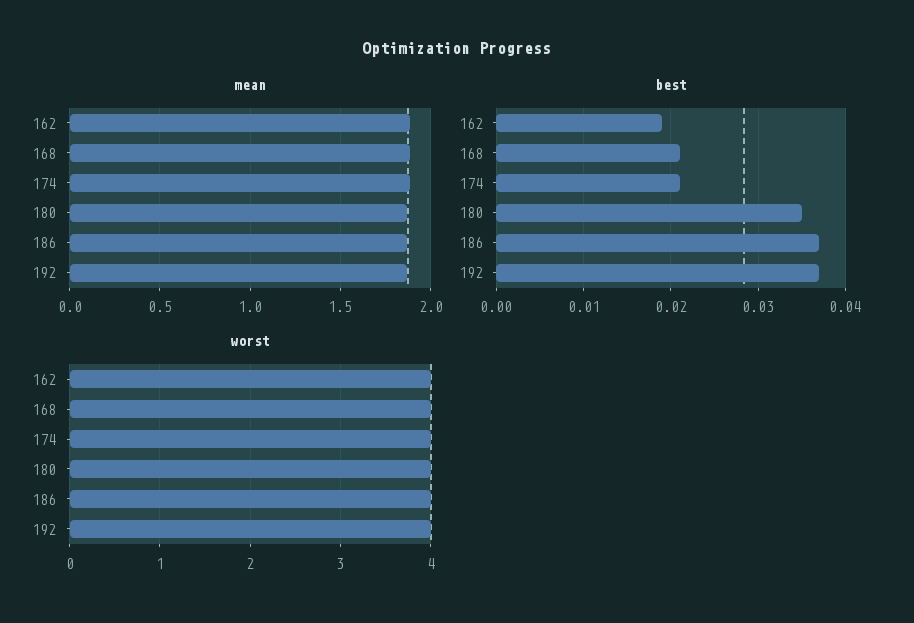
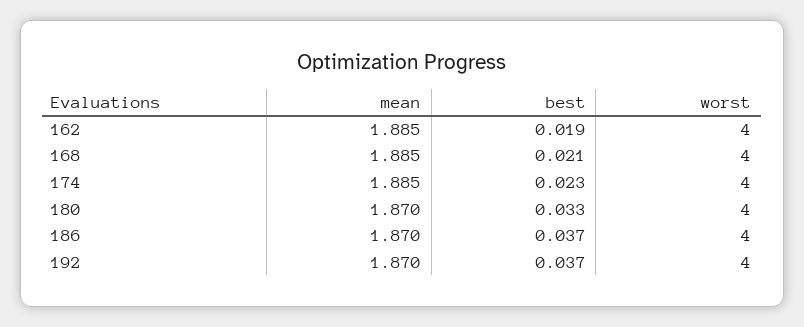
  {
    "mean": {
      "162": 1.885,
      "168": 1.885,
      "174": 1.885,
      "180": 1.87,
      "186": 1.87,
      "192": 1.87
    },
    "best": {
      "162": 0.019,
      "168": 0.021,
-     "174": 0.021,
+     "174": 0.023,
-     "180": 0.035,
+     "180": 0.033,
      "186": 0.037,
      "192": 0.037
    },
    "worst": {
      "162": 4,
      "168": 4,
      "174": 4,
      "180": 4,
      "186": 4,
      "192": 4
    }
  }

